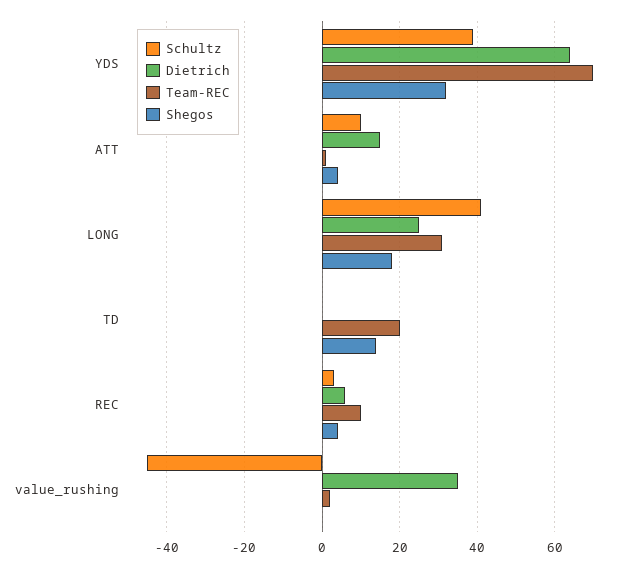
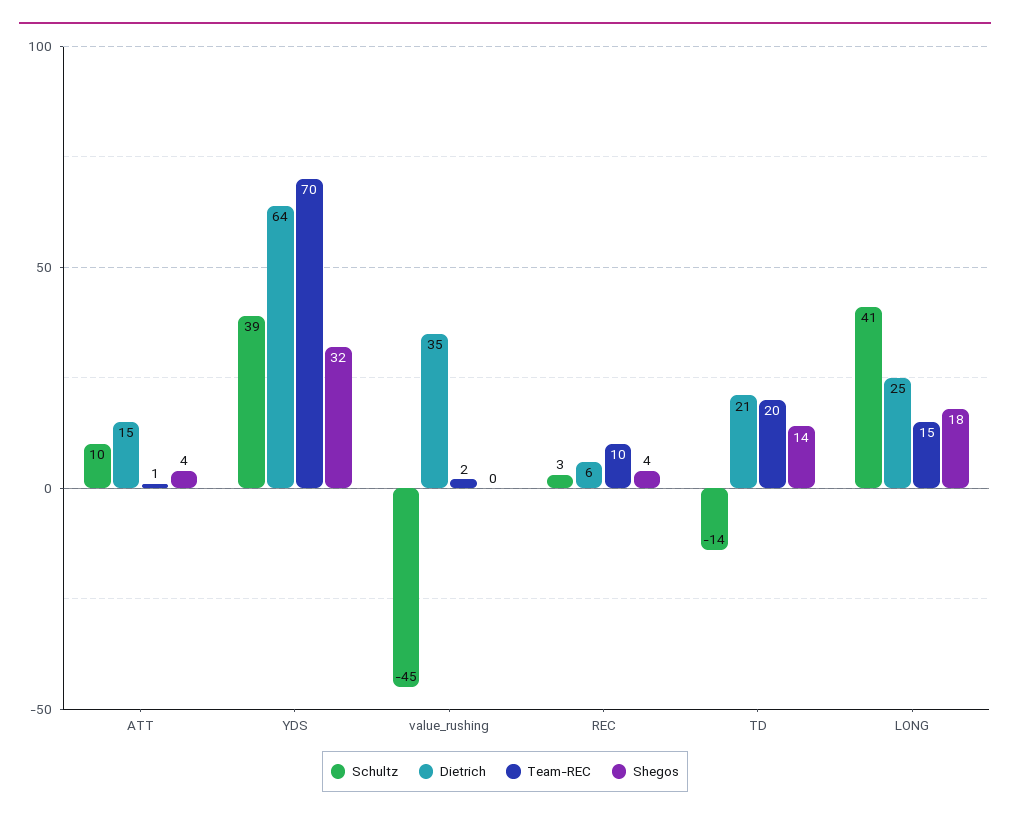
  {
    "Schultz": {
      "YDS": 39,
      "ATT": 10,
      "LONG": 41,
-     "TD": 0,
+     "TD": -14,
      "REC": 3,
      "value_rushing": -45
    },
    "Dietrich": {
      "YDS": 64,
      "ATT": 15,
      "LONG": 25,
-     "TD": 0,
+     "TD": 21,
      "REC": 6,
      "value_rushing": 35
    },
    "Team-REC": {
      "YDS": 70,
      "ATT": 1,
-     "LONG": 30,
+     "LONG": 15,
      "TD": 20,
      "REC": 10,
      "value_rushing": 2
    },
    "Shegos": {
      "YDS": 32,
      "ATT": 4,
      "LONG": 18,
      "TD": 14,
      "REC": 4,
      "value_rushing": 0
    }
  }

